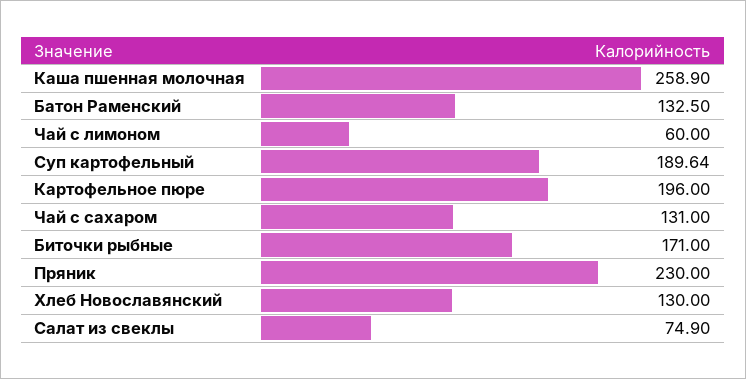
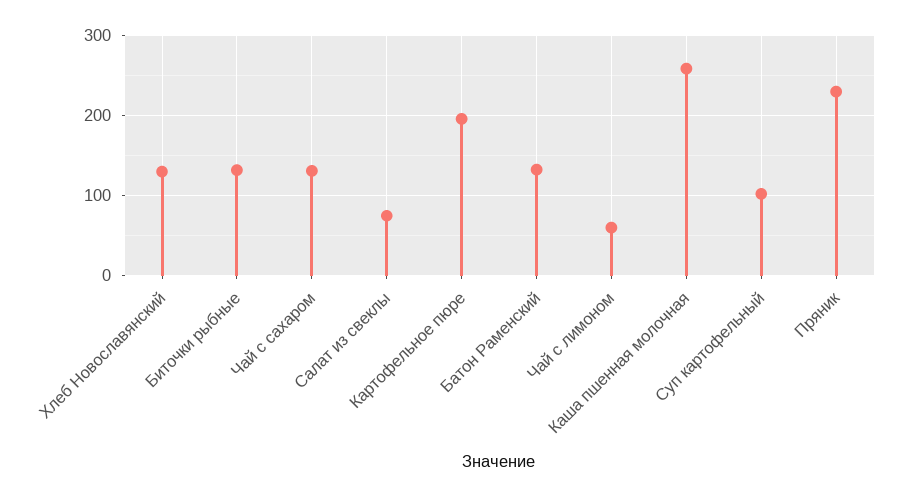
  {
    "Каша пшенная молочная": 258.9,
    "Батон Раменский": 132.5,
    "Чай с лимоном": 60,
-   "Суп картофельный": 189.64,
+   "Суп картофельный": 100,
    "Картофельное пюре": 196,
    "Чай с сахаром": 131,
-   "Биточки рыбные": 171,
+   "Биточки рыбные": 130,
    "Пряник": 230,
    "Хлеб Новославянский": 130,
    "Салат из свеклы": 74.9
  }

